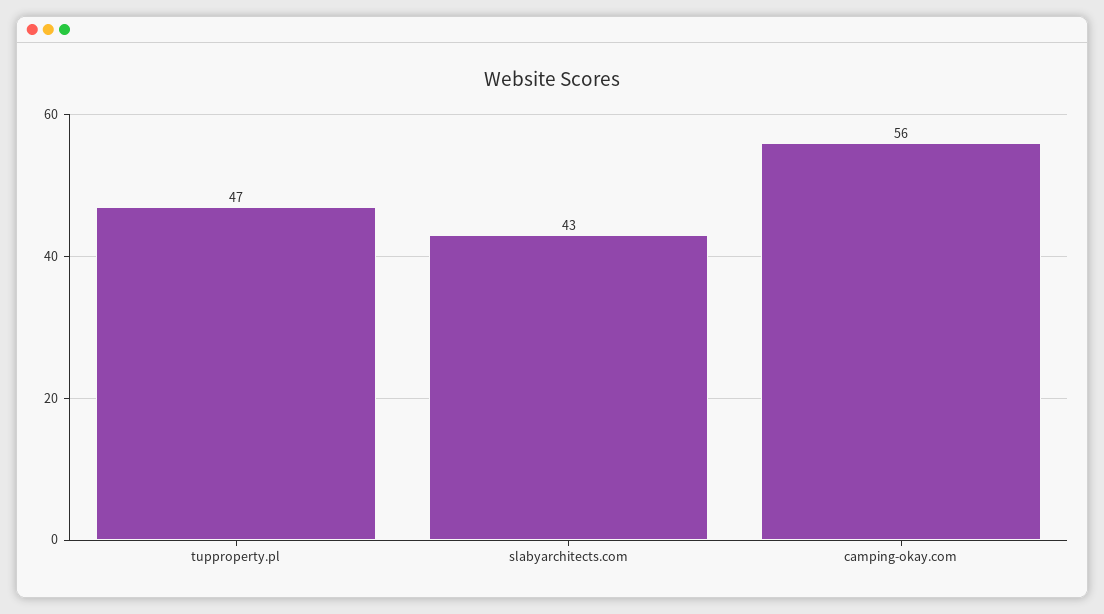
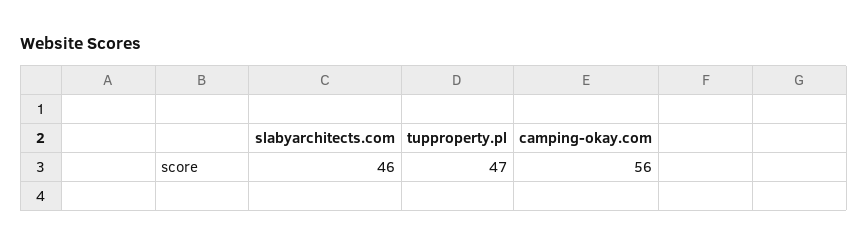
  {
    "tupproperty.pl": 47,
-   "slabyarchitects.com": 43,
+   "slabyarchitects.com": 46,
    "camping-okay.com": 56
  }

